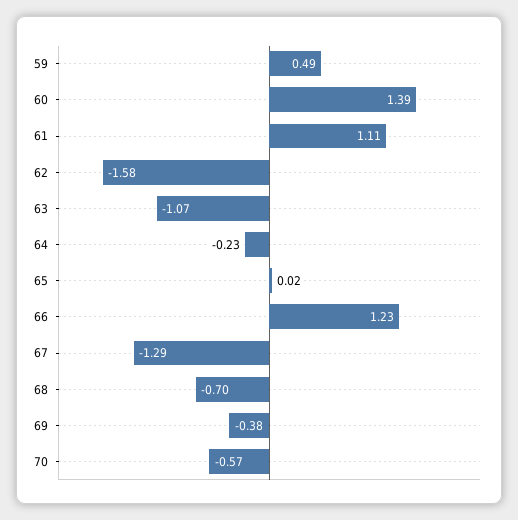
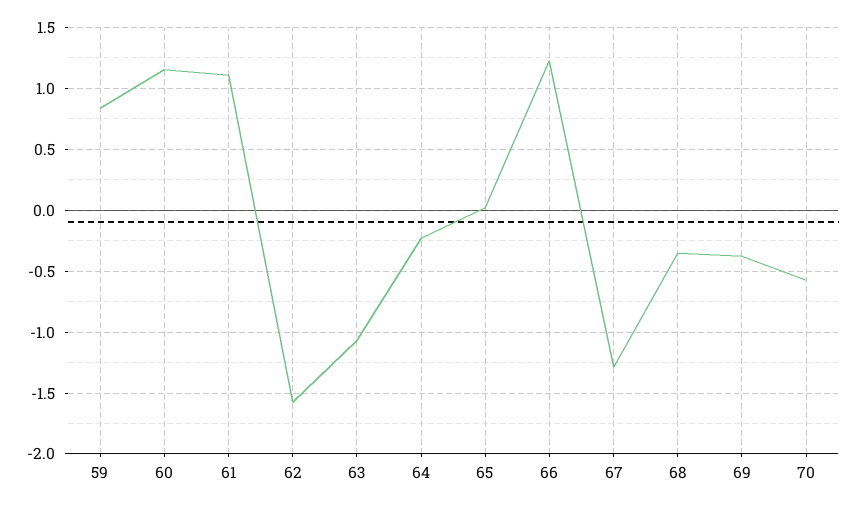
  {
-   "59": 0.49,
+   "59": 0.85,
-   "60": 1.39,
+   "60": 1.15,
    "61": 1.11,
    "62": -1.58,
    "63": -1.07,
    "64": -0.23,
    "65": 0.02,
    "66": 1.23,
    "67": -1.29,
-   "68": -0.7,
+   "68": -0.35,
    "69": -0.38,
    "70": -0.57
  }

